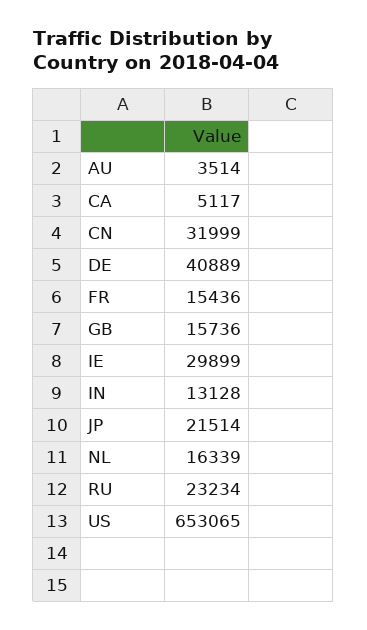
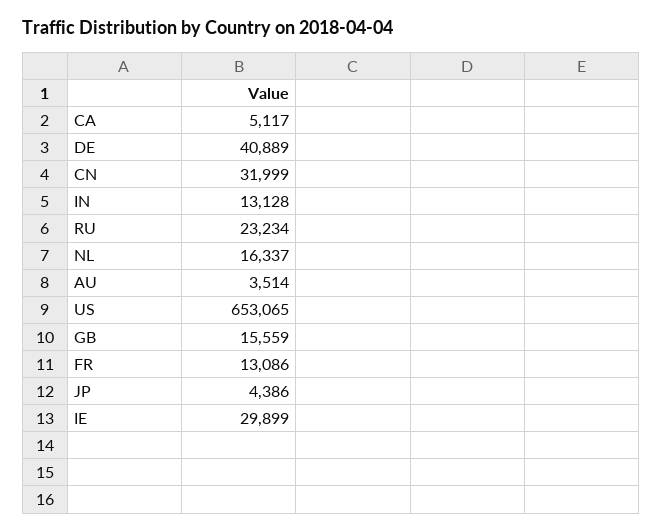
  {
    "AU": 3514,
    "CA": 5117,
    "CN": 31999,
    "DE": 40889,
-   "FR": 15436,
+   "FR": 13086,
-   "GB": 15736,
+   "GB": 15559,
    "IE": 29899,
    "IN": 13128,
-   "JP": 21514,
+   "JP": 4386,
-   "NL": 16339,
+   "NL": 16337,
    "RU": 23234,
    "US": 653065
  }

